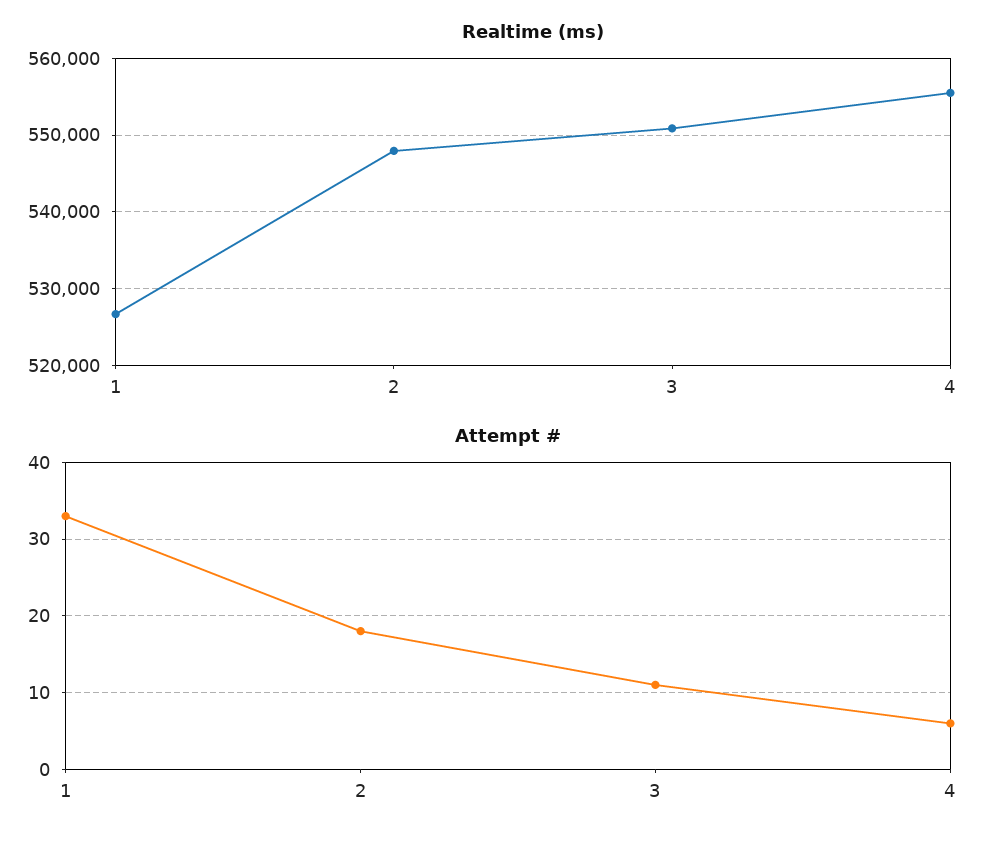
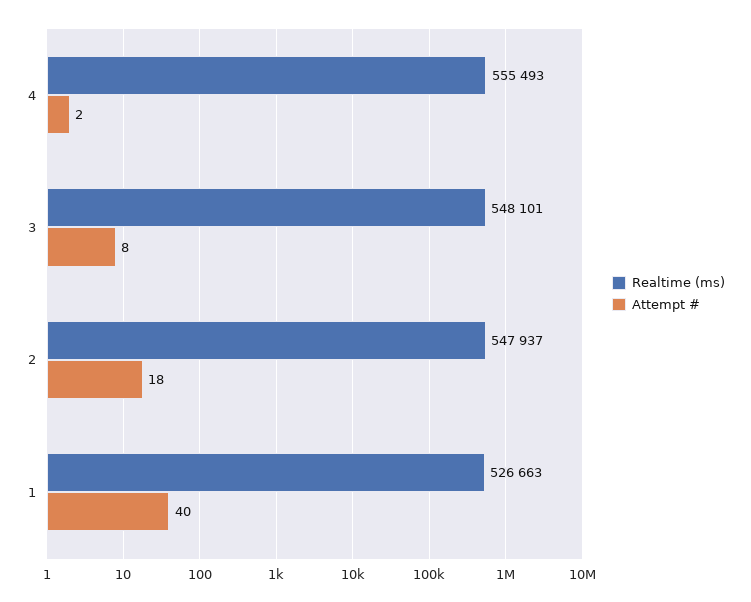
  {
    "Realtime (ms)": {
      "1": 526663,
      "2": 547937,
-     "3": 551000,
+     "3": 548101,
      "4": 555493
    },
    "Attempt #": {
-     "1": 33,
+     "1": 40,
      "2": 18,
-     "3": 11,
+     "3": 8,
-     "4": 6
+     "4": 2
    }
  }

